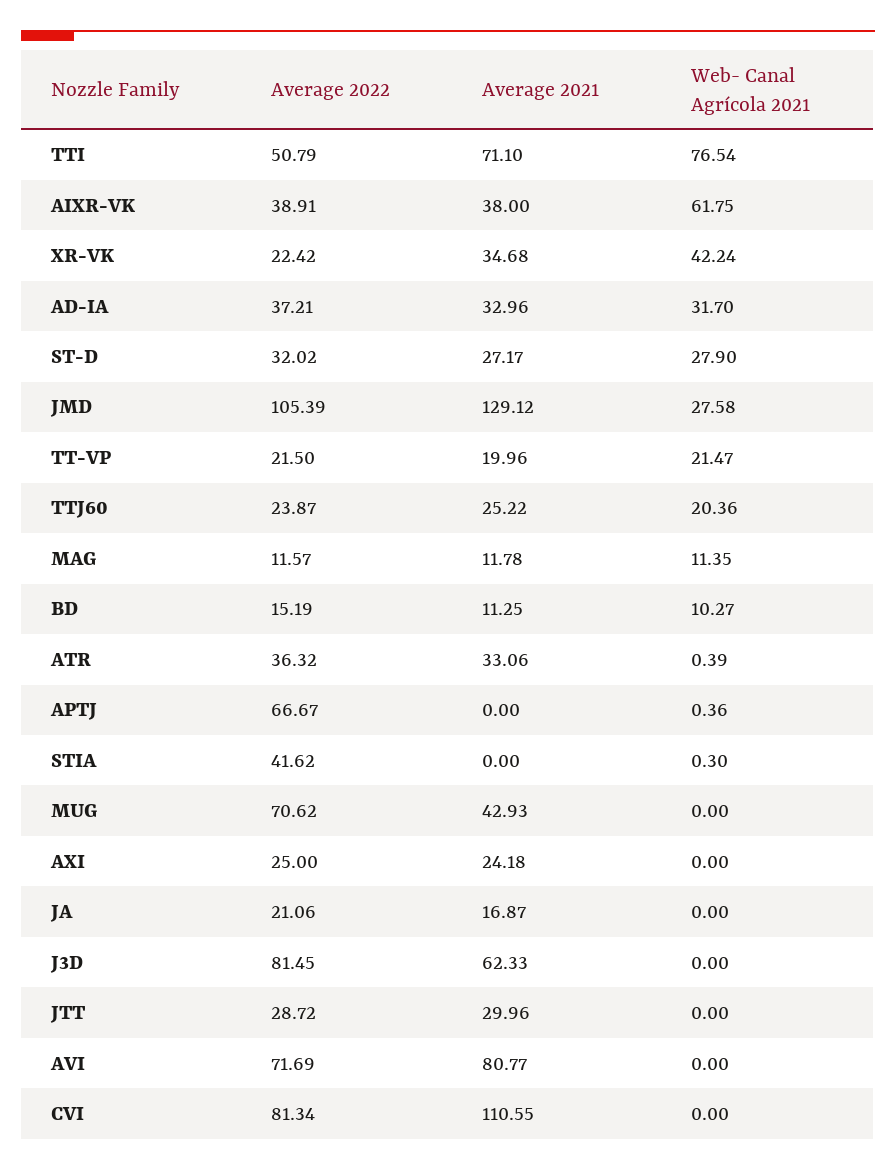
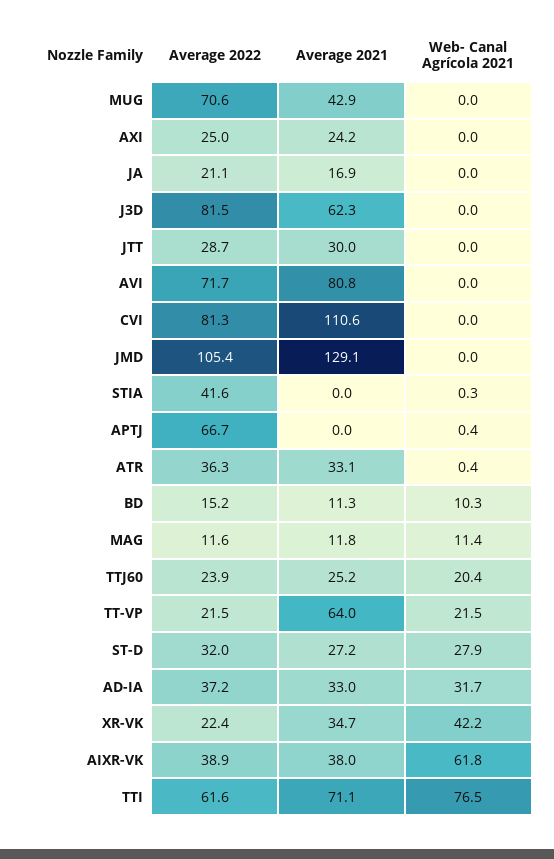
  {
    "Average 2022": {
-     "TTI": 50.79,
+     "TTI": 61.6,
      "AIXR-VK": 38.91,
      "XR-VK": 22.42,
      "AD-IA": 37.21,
      "ST-D": 32.02,
      "JMD": 105.39,
      "TT-VP": 21.5,
      "TTJ60": 23.87,
      "MAG": 11.57,
      "BD": 15.19,
      "ATR": 36.32,
      "APTJ": 66.67,
      "STIA": 41.62,
      "MUG": 70.62,
      "AXI": 25,
      "JA": 21.06,
      "J3D": 81.45,
      "JTT": 28.72,
      "AVI": 71.69,
      "CVI": 81.34
    },
    "Average 2021": {
      "TTI": 71.1,
      "AIXR-VK": 38,
      "XR-VK": 34.68,
      "AD-IA": 32.96,
      "ST-D": 27.17,
      "JMD": 129.12,
-     "TT-VP": 19.96,
+     "TT-VP": 64,
      "TTJ60": 25.22,
      "MAG": 11.78,
      "BD": 11.25,
      "ATR": 33.06,
      "APTJ": 0,
      "STIA": 0,
      "MUG": 42.93,
      "AXI": 24.18,
      "JA": 16.87,
      "J3D": 62.33,
      "JTT": 29.96,
      "AVI": 80.77,
      "CVI": 110.55
    },
    "Web- Canal Agrícola 2021": {
      "TTI": 76.54,
      "AIXR-VK": 61.75,
      "XR-VK": 42.24,
      "AD-IA": 31.7,
      "ST-D": 27.9,
-     "JMD": 27.58,
+     "JMD": 0,
      "TT-VP": 21.47,
      "TTJ60": 20.36,
      "MAG": 11.35,
      "BD": 10.27,
      "ATR": 0.39,
      "APTJ": 0.36,
      "STIA": 0.3,
      "MUG": 0,
      "AXI": 0,
      "JA": 0,
      "J3D": 0,
      "JTT": 0,
      "AVI": 0,
      "CVI": 0
    }
  }

